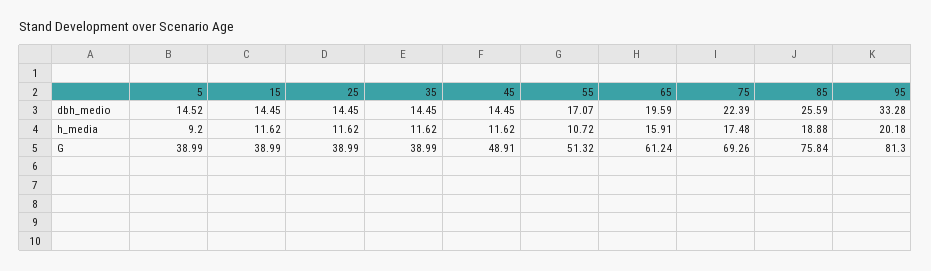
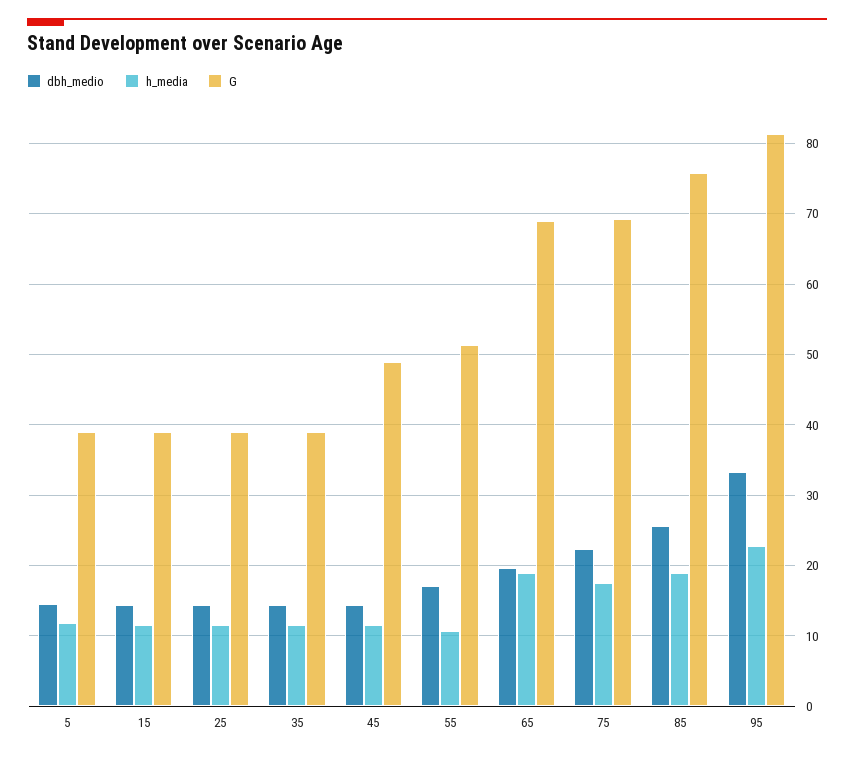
  {
    "dbh_medio": {
      "5": 14.52,
      "15": 14.45,
      "25": 14.45,
      "35": 14.45,
      "45": 14.45,
      "55": 17.07,
      "65": 19.59,
      "75": 22.39,
      "85": 25.59,
      "95": 33.28
    },
    "h_media": {
-     "5": 9.2,
+     "5": 12,
      "15": 11.62,
      "25": 11.62,
      "35": 11.62,
      "45": 11.62,
      "55": 10.72,
-     "65": 15.91,
+     "65": 19,
      "75": 17.48,
      "85": 18.88,
-     "95": 20.18
+     "95": 23
    },
    "G": {
      "5": 38.99,
      "15": 38.99,
      "25": 38.99,
      "35": 38.99,
      "45": 48.91,
      "55": 51.32,
-     "65": 61.24,
+     "65": 69,
      "75": 69.26,
      "85": 75.84,
      "95": 81.3
    }
  }

